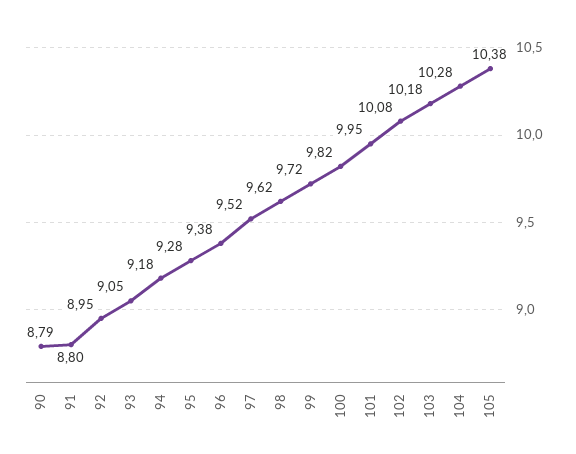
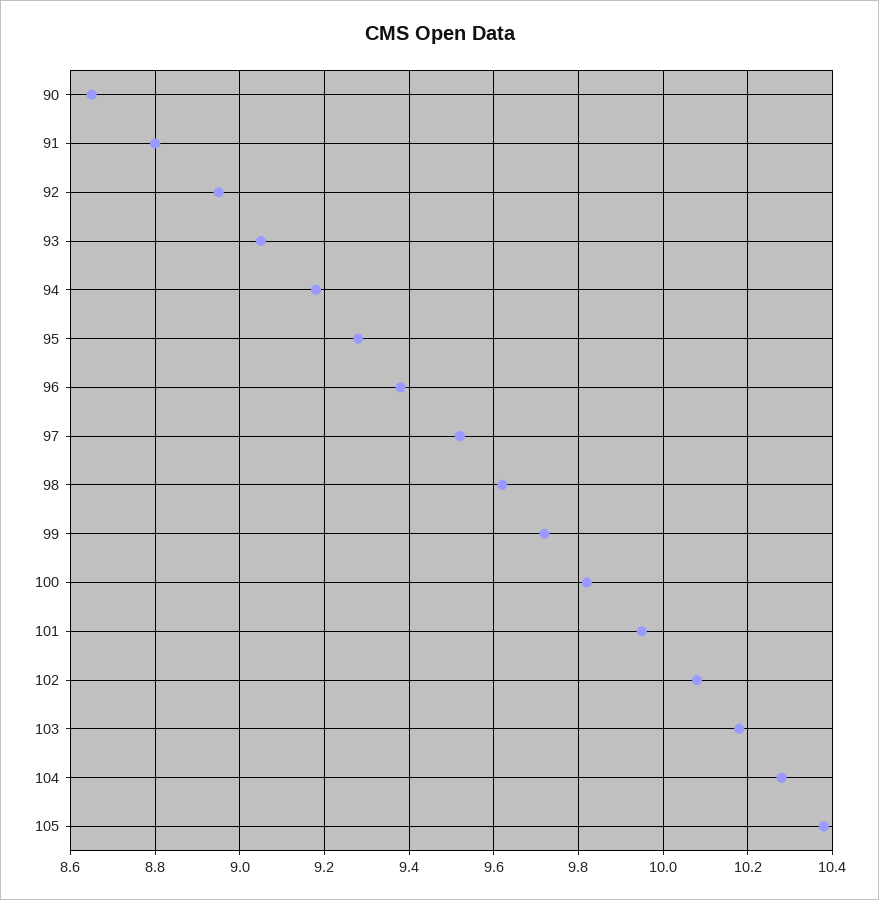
  {
-   "90": 8.79,
+   "90": 8.65,
    "91": 8.8,
    "92": 8.95,
    "93": 9.05,
    "94": 9.18,
    "95": 9.28,
    "96": 9.38,
    "97": 9.52,
    "98": 9.62,
    "99": 9.72,
    "100": 9.82,
    "101": 9.95,
    "102": 10.08,
    "103": 10.18,
    "104": 10.28,
    "105": 10.38
  }

